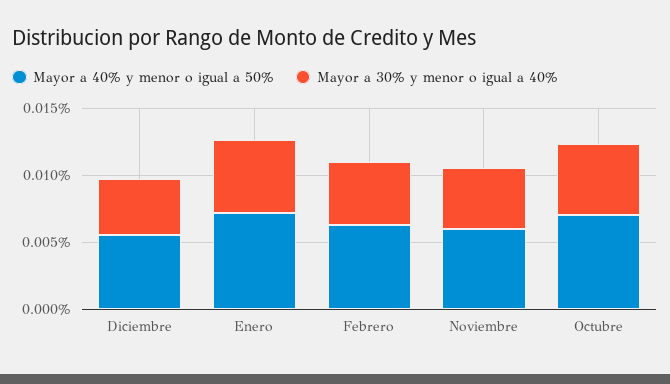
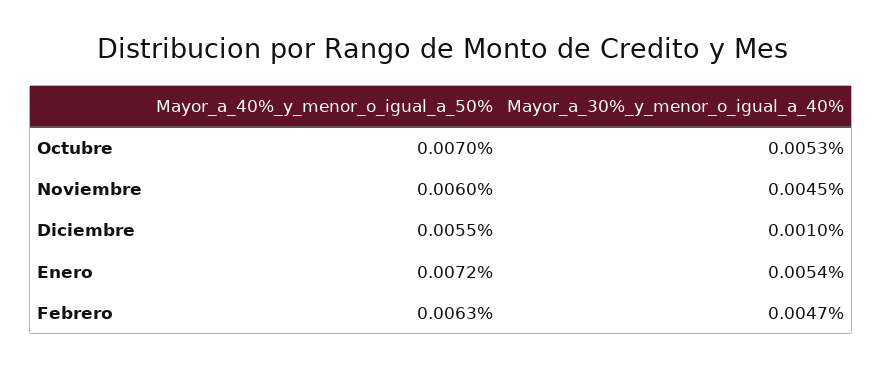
  {
    "Mayor a 40% y menor o igual a 50%": {
      "Diciembre": 0.0055,
      "Enero": 0.0072,
      "Febrero": 0.0063,
      "Noviembre": 0.006,
      "Octubre": 0.007
    },
    "Mayor a 30% y menor o igual a 40%": {
-     "Diciembre": 0.004,
+     "Diciembre": 0.001,
      "Enero": 0.0054,
      "Febrero": 0.0047,
      "Noviembre": 0.0045,
      "Octubre": 0.0053
    }
  }

